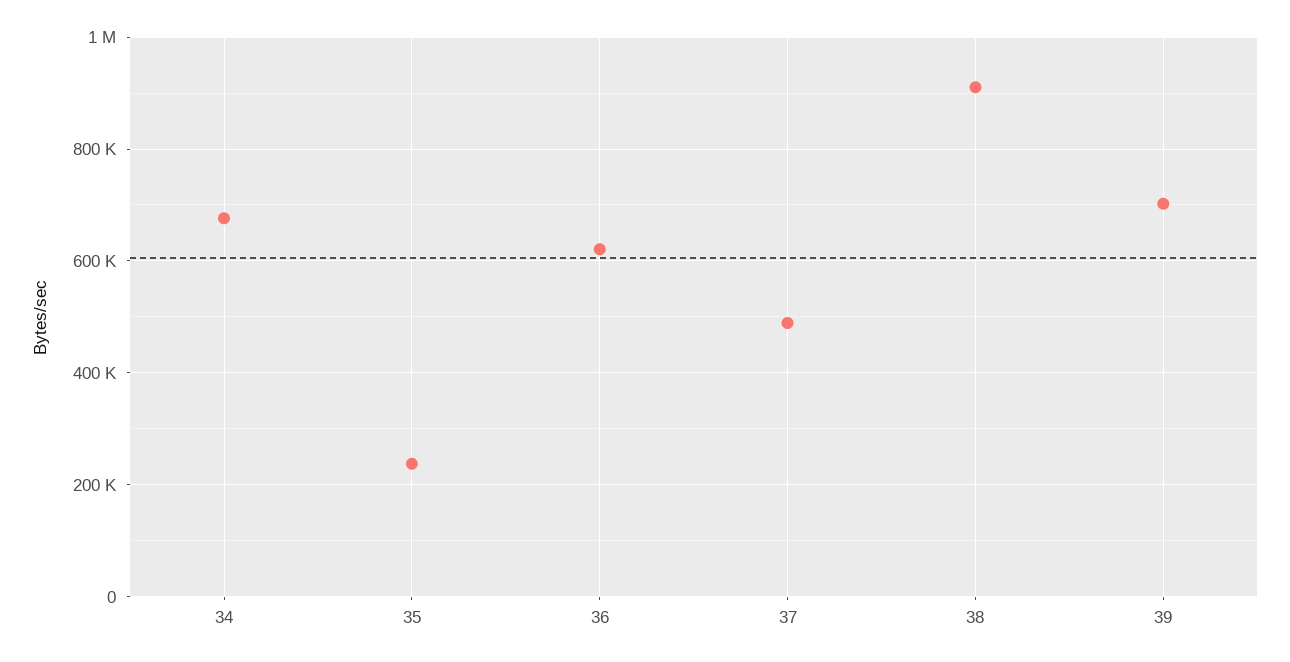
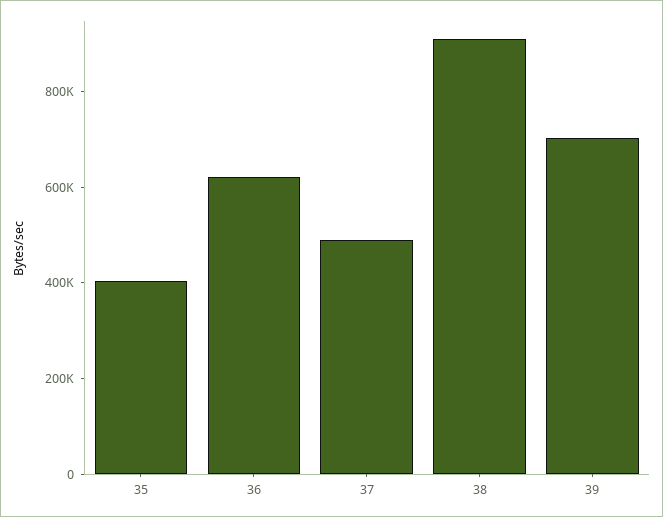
  {
-   "34": 680000,
-   "35": 240000,
+   "35": 400000,
    "36": 620000,
    "37": 480000,
    "38": 920000,
    "39": 700000
  }

